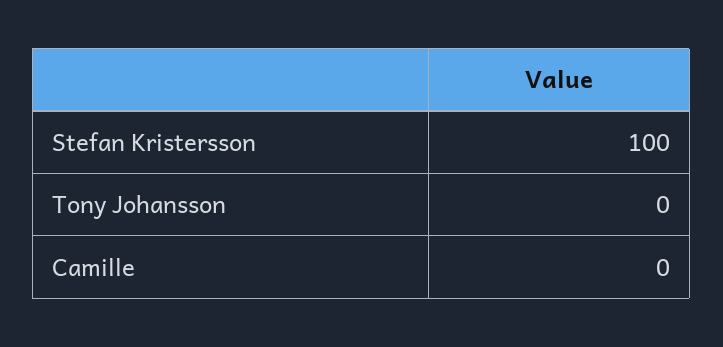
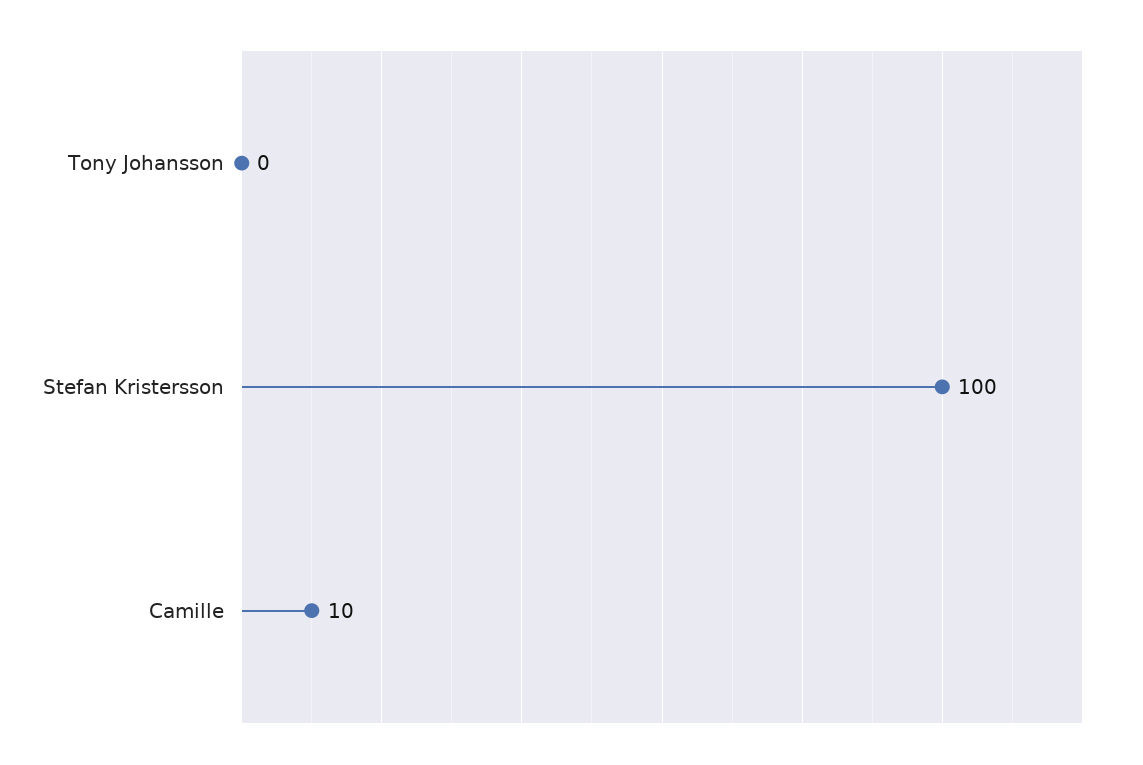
  {
    "Stefan Kristersson": 100,
    "Tony Johansson": 0,
-   "Camille": 0
+   "Camille": 10
  }

